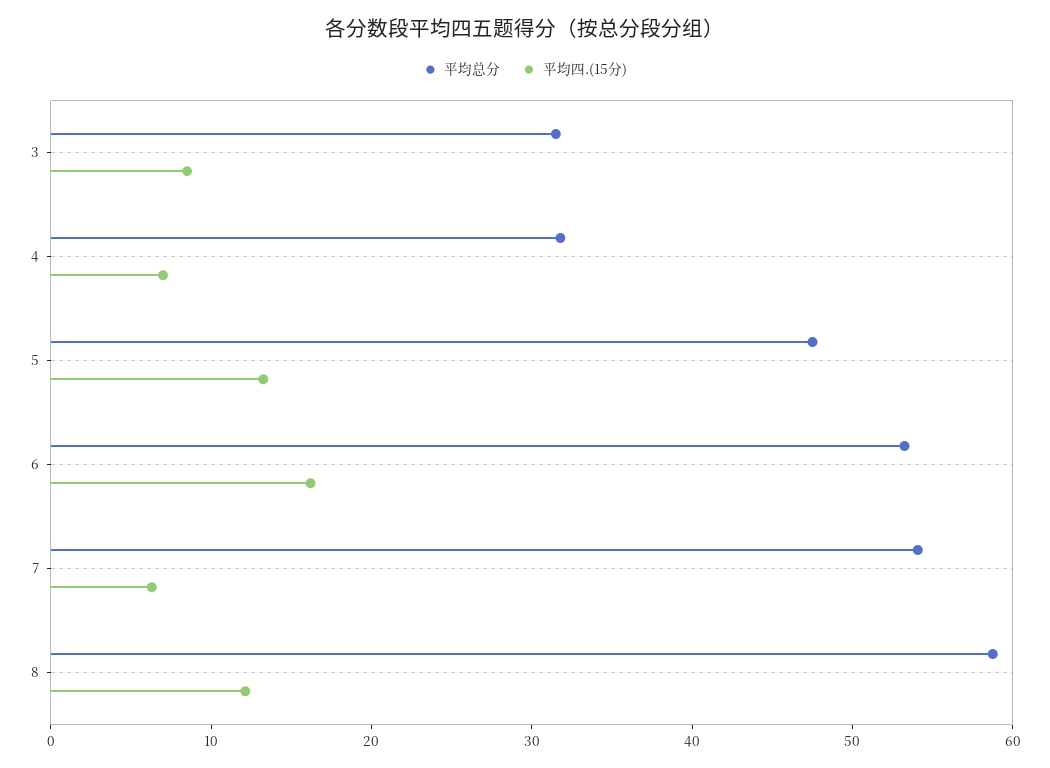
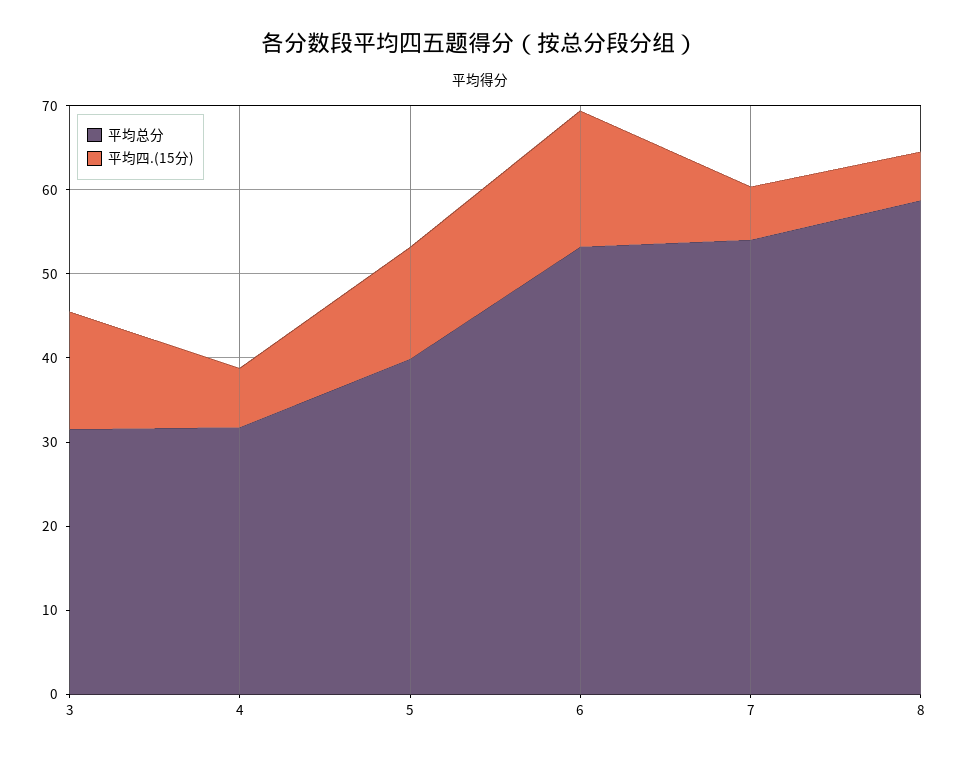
  {
    "平均总分": {
      "3": 32,
      "4": 32,
-     "5": 48,
+     "5": 40,
      "6": 54,
      "7": 54,
      "8": 58
    },
    "平均四.(15分)": {
-     "3": 8,
+     "3": 14,
      "4": 8,
      "5": 14,
      "6": 16,
      "7": 6,
-     "8": 12
+     "8": 6
    }
  }

